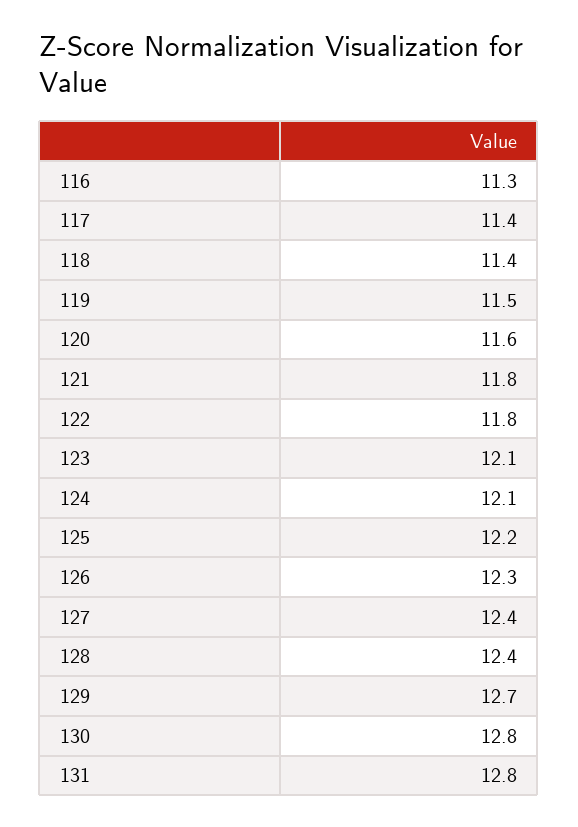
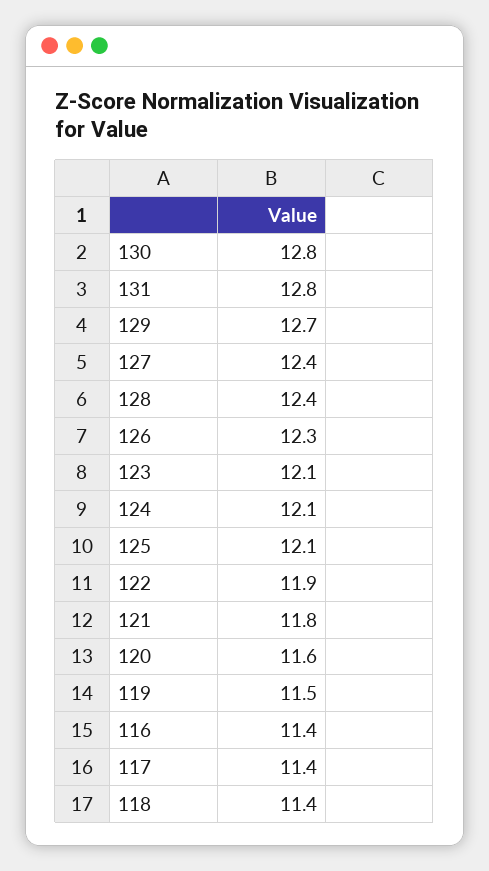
  {
-   "116": 11.3,
+   "116": 11.4,
    "117": 11.4,
    "118": 11.4,
    "119": 11.5,
    "120": 11.6,
    "121": 11.8,
-   "122": 11.8,
+   "122": 11.9,
    "123": 12.1,
    "124": 12.1,
-   "125": 12.2,
+   "125": 12.1,
    "126": 12.3,
    "127": 12.4,
    "128": 12.4,
    "129": 12.7,
    "130": 12.8,
    "131": 12.8
  }

